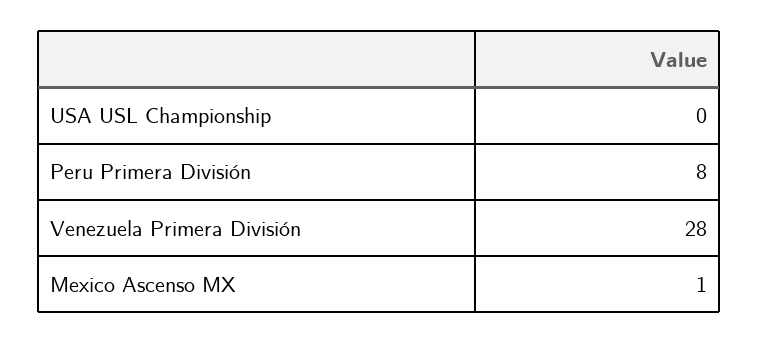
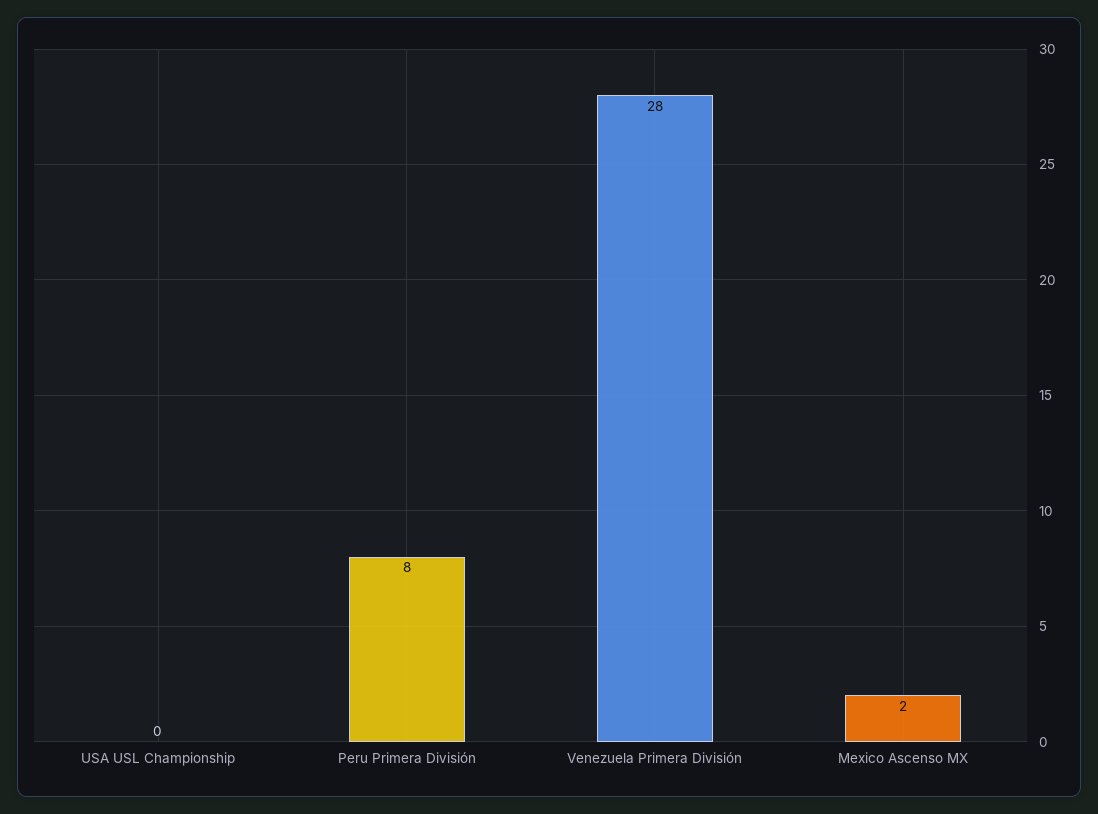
  {
    "USA USL Championship": 0,
    "Peru Primera División": 8,
    "Venezuela Primera División": 28,
-   "Mexico Ascenso MX": 1
+   "Mexico Ascenso MX": 2
  }

